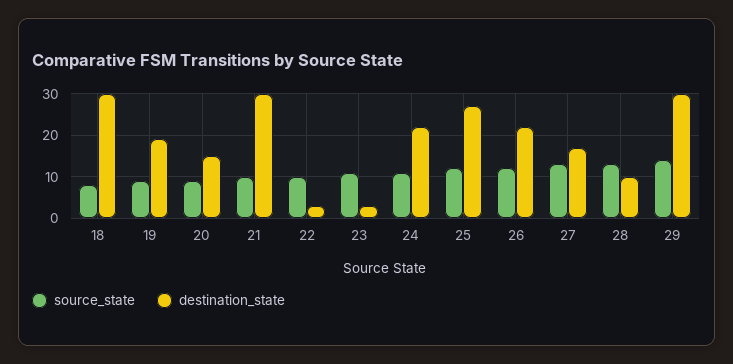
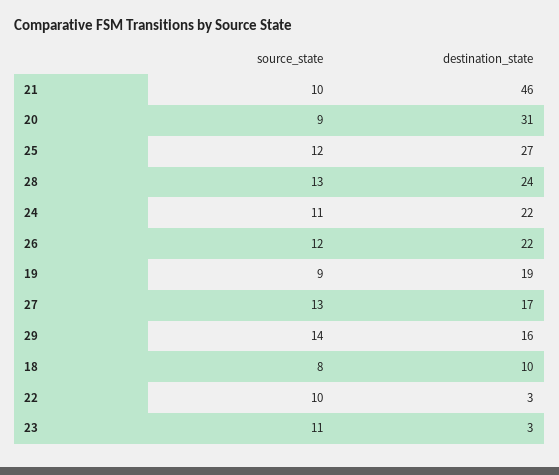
  {
    "source_state": {
      "18": 8,
      "19": 9,
      "20": 9,
      "21": 10,
      "22": 10,
      "23": 11,
      "24": 11,
      "25": 12,
      "26": 12,
      "27": 13,
      "28": 13,
      "29": 14
    },
    "destination_state": {
-     "18": 30,
+     "18": 10,
      "19": 19,
-     "20": 15,
+     "20": 31,
-     "21": 30,
+     "21": 46,
      "22": 3,
      "23": 3,
      "24": 22,
      "25": 27,
      "26": 22,
      "27": 17,
-     "28": 10,
+     "28": 24,
-     "29": 30
+     "29": 16
    }
  }

